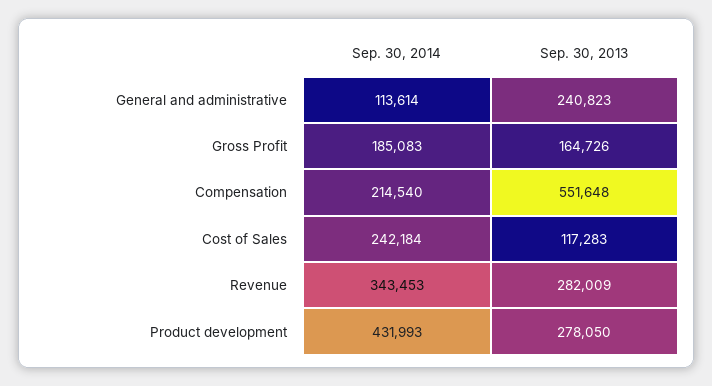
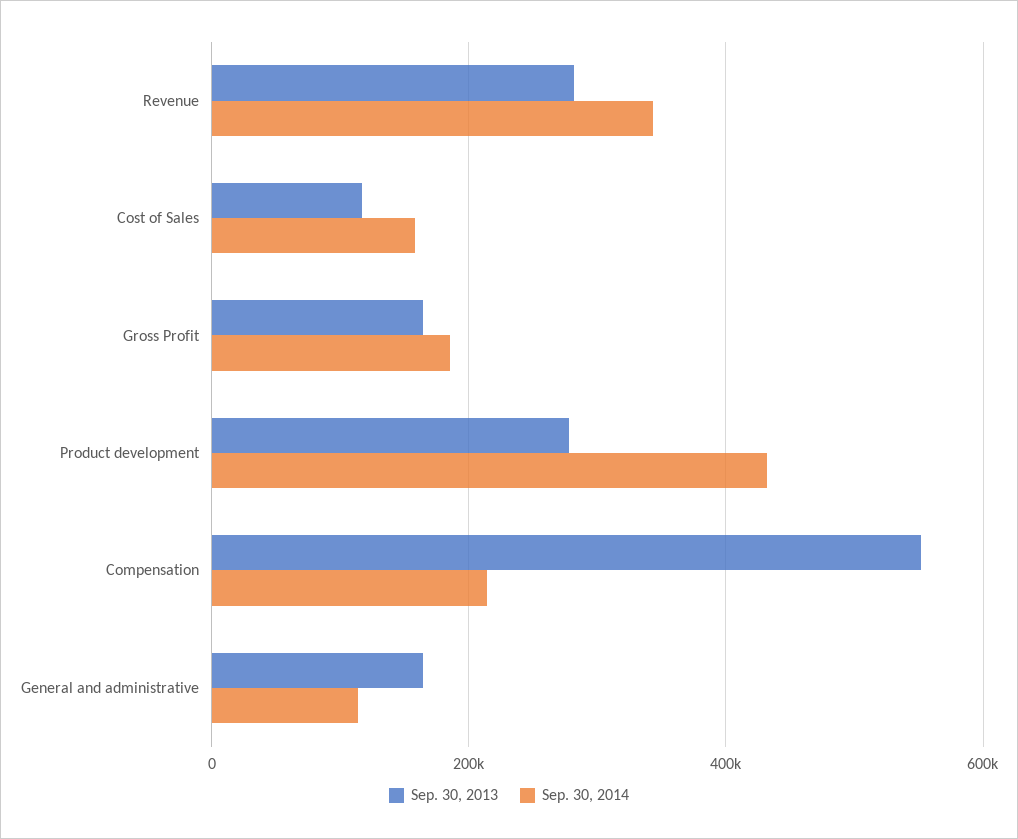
  {
    "Sep. 30, 2014": {
      "General and administrative": 113614,
      "Gross Profit": 185083,
      "Compensation": 214540,
-     "Cost of Sales": 242184,
+     "Cost of Sales": 160000,
      "Revenue": 343453,
      "Product development": 431993
    },
    "Sep. 30, 2013": {
-     "General and administrative": 240823,
+     "General and administrative": 160000,
      "Gross Profit": 164726,
      "Compensation": 551648,
      "Cost of Sales": 117283,
      "Revenue": 282009,
      "Product development": 278050
    }
  }

